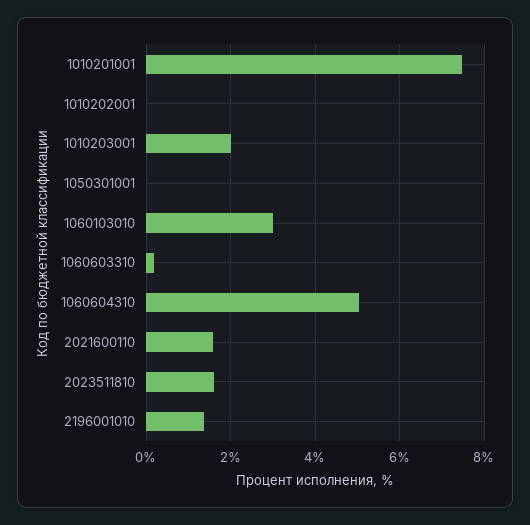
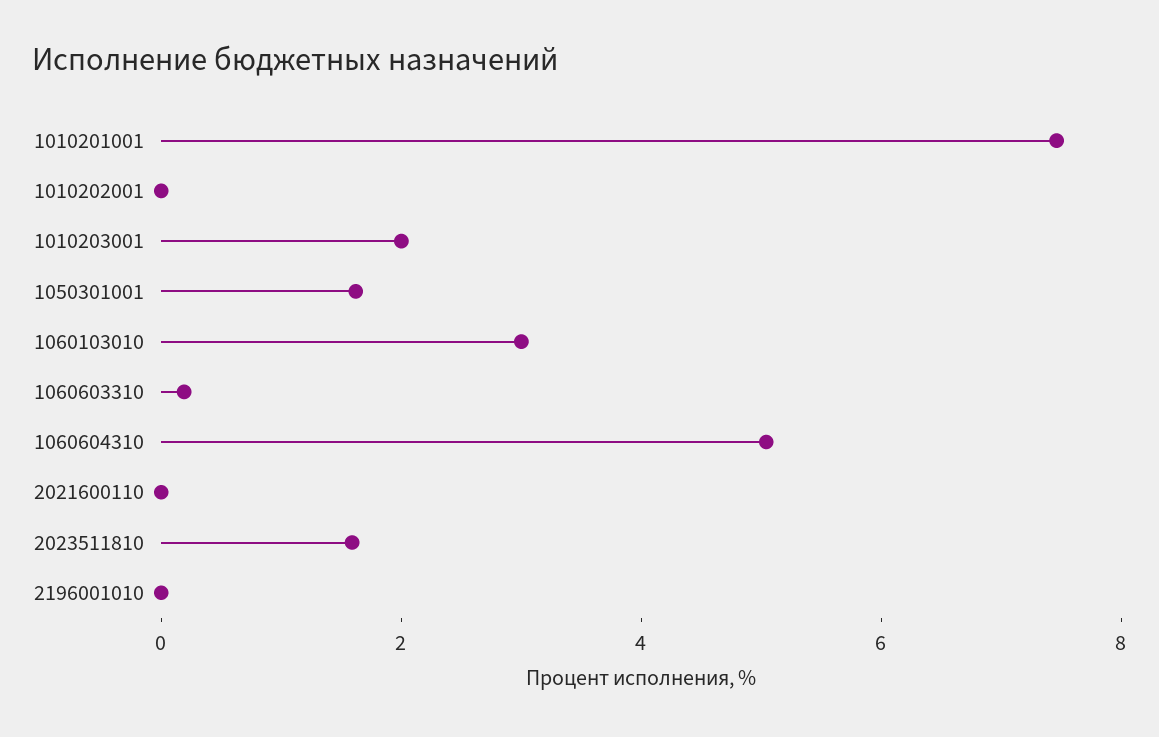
  {
    "1010201001": 7.4,
    "1010202001": 0,
    "1010203001": 2,
-   "1050301001": 0,
+   "1050301001": 1.5,
    "1060103010": 3,
    "1060603310": 0.2,
    "1060604310": 5,
-   "2021600110": 1.6,
+   "2021600110": 0,
    "2023511810": 1.6,
-   "2196001010": 1.4
+   "2196001010": 0
  }

